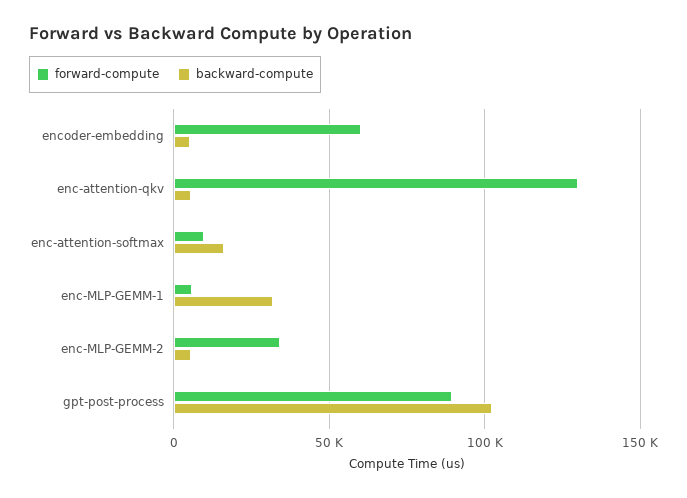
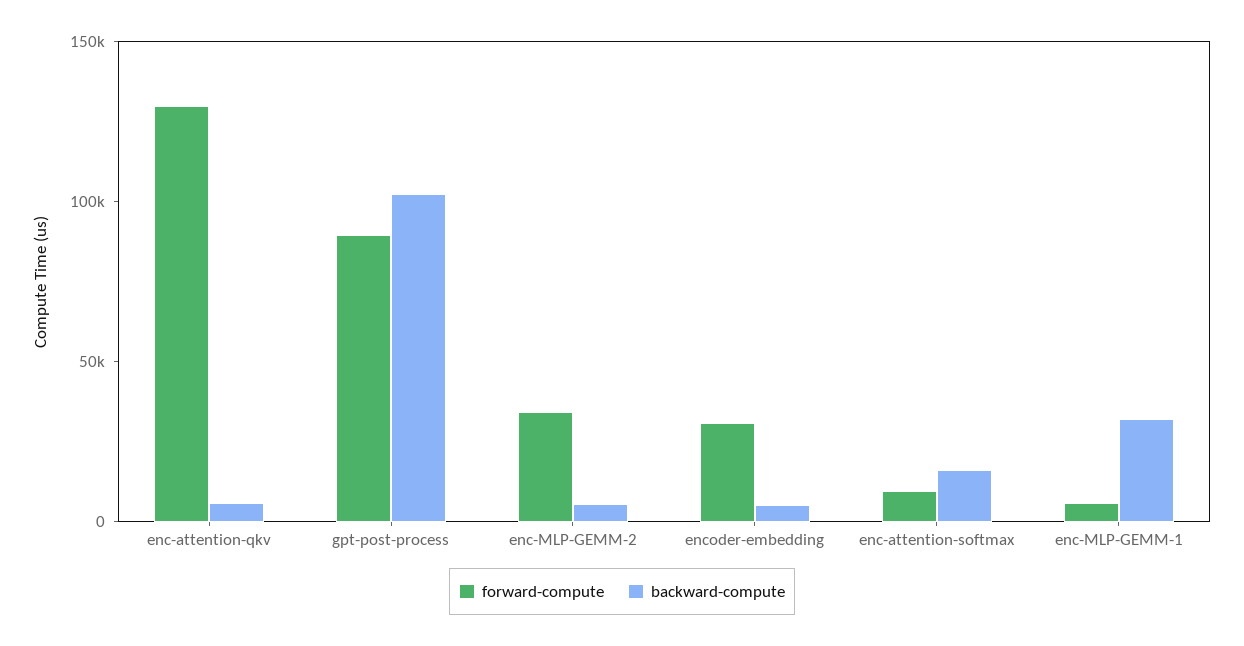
  {
    "forward-compute": {
-     "encoder-embedding": 60000,
+     "encoder-embedding": 30000,
      "enc-attention-qkv": 130000,
      "enc-attention-softmax": 10000,
      "enc-MLP-GEMM-1": 5000,
      "enc-MLP-GEMM-2": 35000,
      "gpt-post-process": 90000
    },
    "backward-compute": {
      "encoder-embedding": 5000,
      "enc-attention-qkv": 5000,
      "enc-attention-softmax": 15000,
      "enc-MLP-GEMM-1": 30000,
      "enc-MLP-GEMM-2": 5000,
      "gpt-post-process": 100000
    }
  }

